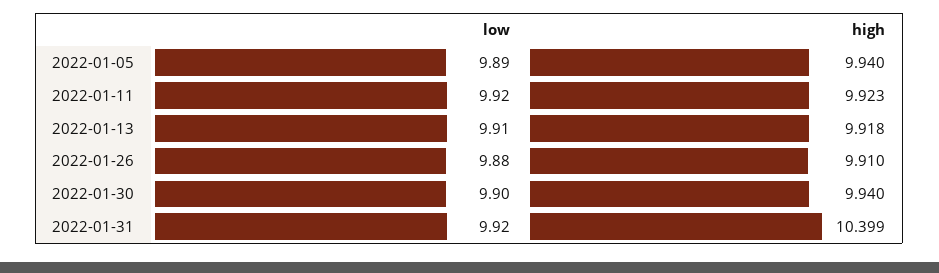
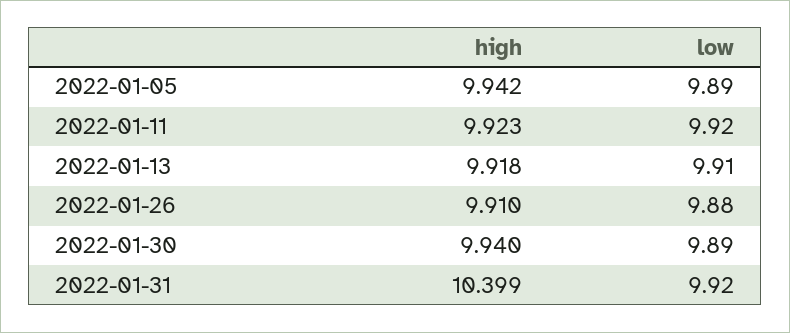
  {
    "low": {
      "2022-01-05": 9.89,
      "2022-01-11": 9.92,
      "2022-01-13": 9.91,
      "2022-01-26": 9.88,
-     "2022-01-30": 9.9,
+     "2022-01-30": 9.89,
      "2022-01-31": 9.92
    },
    "high": {
-     "2022-01-05": 9.94,
+     "2022-01-05": 9.942,
      "2022-01-11": 9.923,
      "2022-01-13": 9.918,
      "2022-01-26": 9.91,
      "2022-01-30": 9.94,
      "2022-01-31": 10.399
    }
  }

